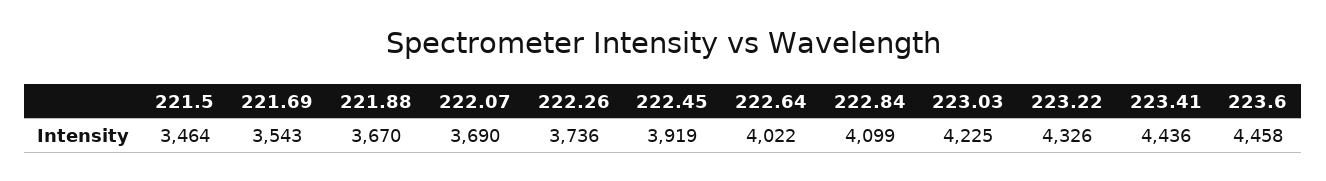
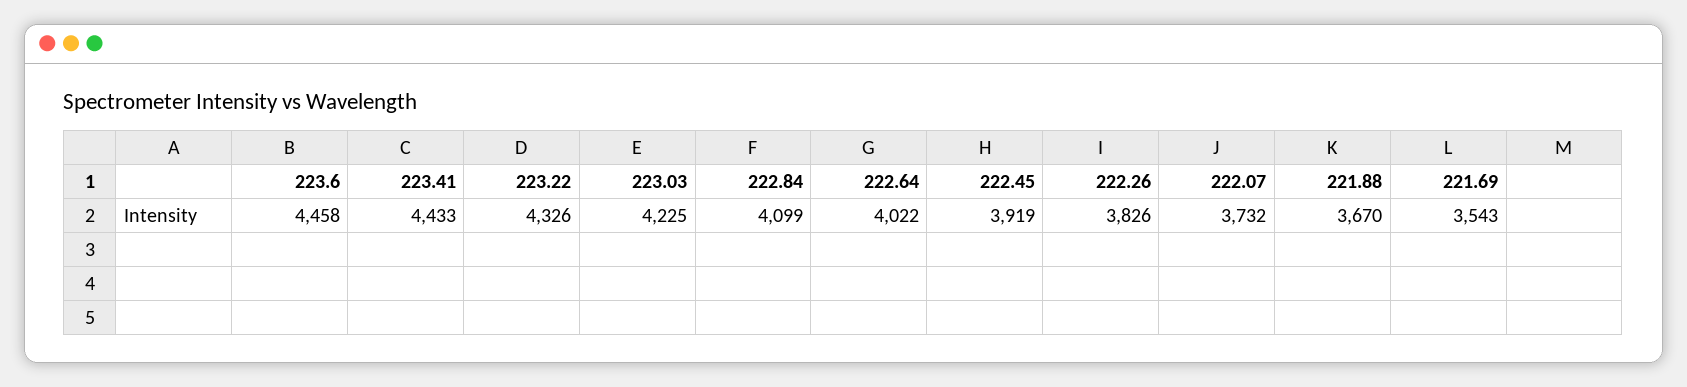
  {
-   "221.5": 3464,
    "221.69": 3543,
    "221.88": 3670,
-   "222.07": 3690,
+   "222.07": 3732,
-   "222.26": 3736,
+   "222.26": 3826,
    "222.45": 3919,
    "222.64": 4022,
    "222.84": 4099,
    "223.03": 4225,
    "223.22": 4326,
-   "223.41": 4436,
+   "223.41": 4433,
    "223.6": 4458
  }

